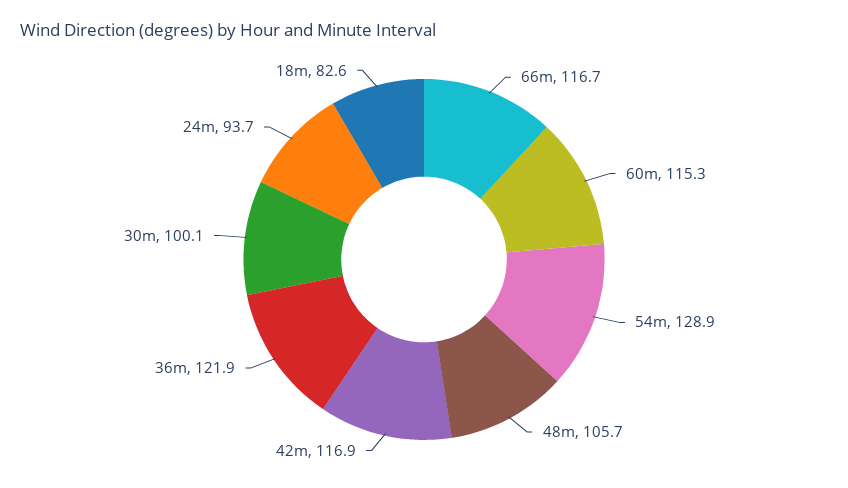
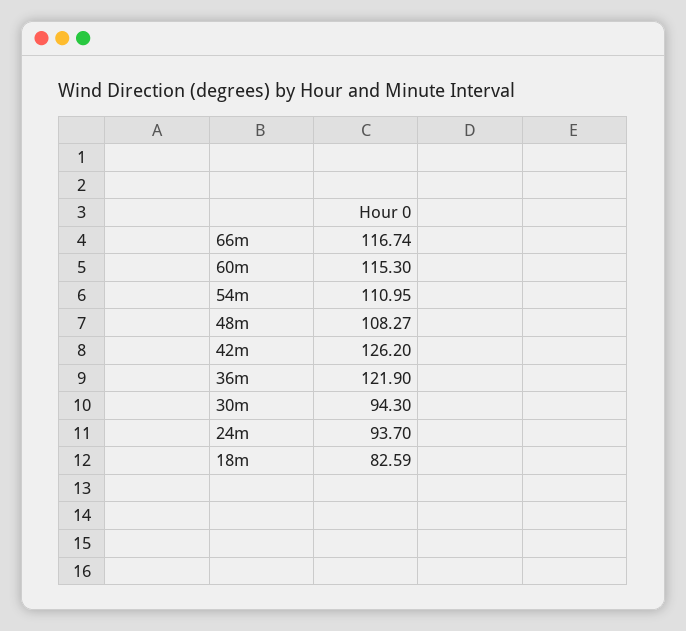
  {
    "66m": 116.74,
    "60m": 115.3,
-   "54m": 128.9,
+   "54m": 110.95,
-   "48m": 105.7,
+   "48m": 108.27,
-   "42m": 116.9,
+   "42m": 126.2,
    "36m": 121.9,
-   "30m": 100.1,
+   "30m": 94.3,
    "24m": 93.7,
    "18m": 82.59
  }

